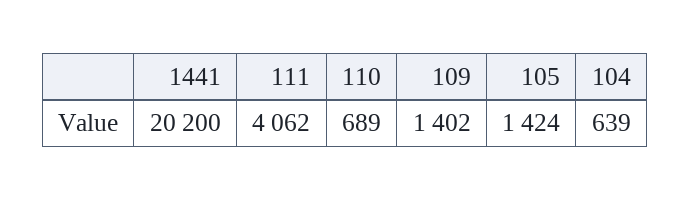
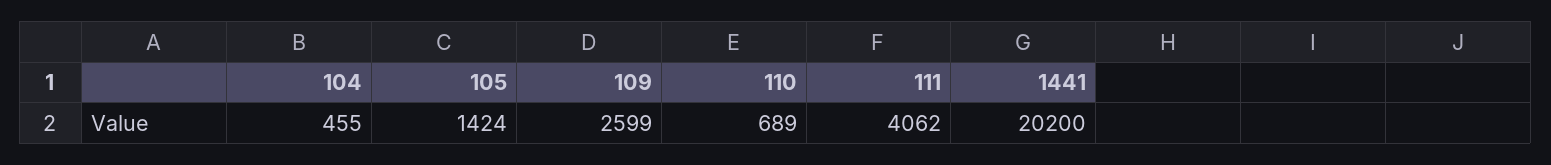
  {
    "1441": 20200,
    "111": 4062,
    "110": 689,
-   "109": 1402,
+   "109": 2599,
    "105": 1424,
-   "104": 639
+   "104": 455
  }

